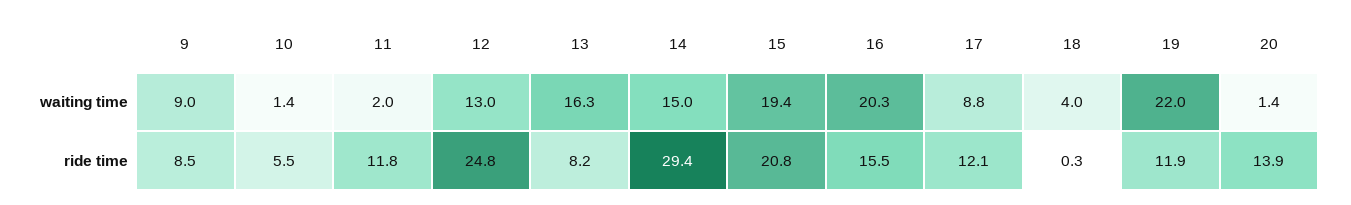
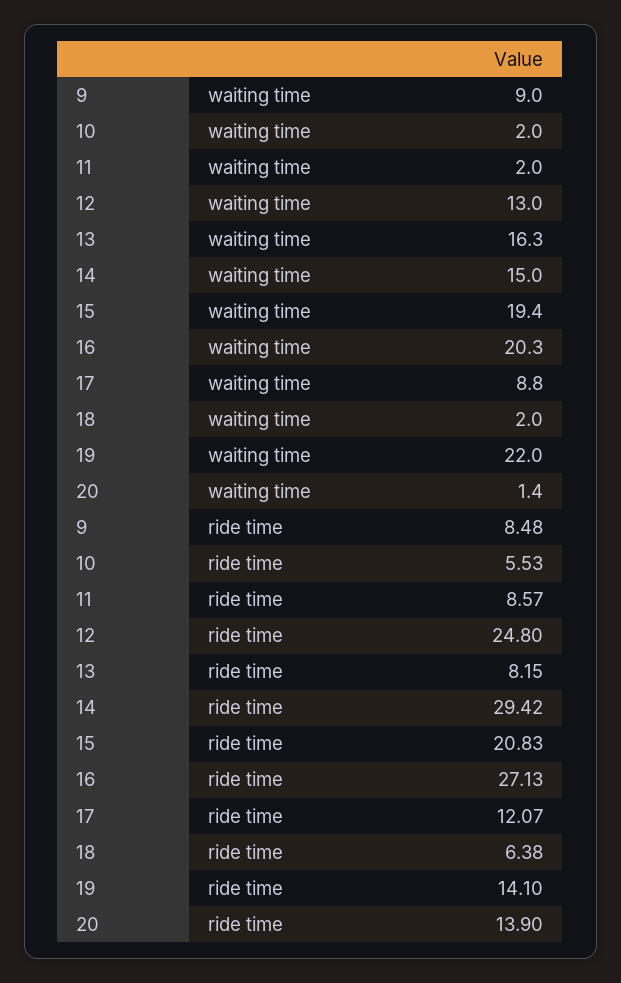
  {
    "9": {
      "waiting time": 9,
      "ride time": 8.48
    },
    "10": {
-     "waiting time": 1.4,
+     "waiting time": 2,
      "ride time": 5.53
    },
    "11": {
      "waiting time": 2,
-     "ride time": 11.8
+     "ride time": 8.57
    },
    "12": {
      "waiting time": 13,
      "ride time": 24.8
    },
    "13": {
      "waiting time": 16.3,
      "ride time": 8.15
    },
    "14": {
      "waiting time": 15,
      "ride time": 29.42
    },
    "15": {
      "waiting time": 19.4,
      "ride time": 20.83
    },
    "16": {
      "waiting time": 20.3,
-     "ride time": 15.5
+     "ride time": 27.13
    },
    "17": {
      "waiting time": 8.8,
      "ride time": 12.07
    },
    "18": {
-     "waiting time": 4,
+     "waiting time": 2,
-     "ride time": 0.3
+     "ride time": 6.38
    },
    "19": {
      "waiting time": 22,
-     "ride time": 11.9
+     "ride time": 14.1
    },
    "20": {
      "waiting time": 1.4,
      "ride time": 13.9
    }
  }

